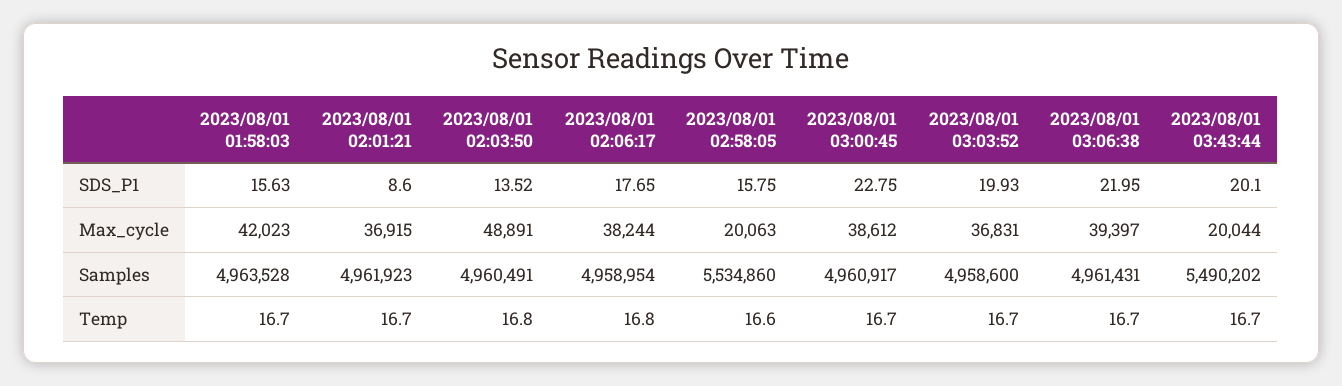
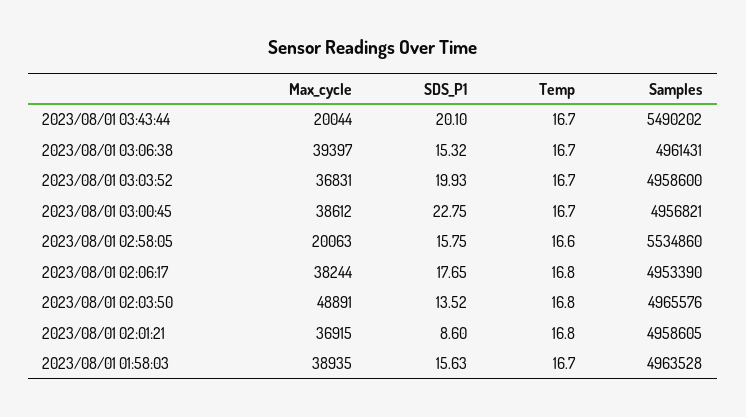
  {
    "2023/08/01 01:58:03": {
      "SDS_P1": 15.63,
-     "Max_cycle": 42023,
+     "Max_cycle": 38935,
      "Samples": 4963528,
      "Temp": 16.7
    },
    "2023/08/01 02:01:21": {
      "SDS_P1": 8.6,
      "Max_cycle": 36915,
-     "Samples": 4961923,
+     "Samples": 4958605,
-     "Temp": 16.7
+     "Temp": 16.8
    },
    "2023/08/01 02:03:50": {
      "SDS_P1": 13.52,
      "Max_cycle": 48891,
-     "Samples": 4960491,
+     "Samples": 4965576,
      "Temp": 16.8
    },
    "2023/08/01 02:06:17": {
      "SDS_P1": 17.65,
      "Max_cycle": 38244,
-     "Samples": 4958954,
+     "Samples": 4953390,
      "Temp": 16.8
    },
    "2023/08/01 02:58:05": {
      "SDS_P1": 15.75,
      "Max_cycle": 20063,
      "Samples": 5534860,
      "Temp": 16.6
    },
    "2023/08/01 03:00:45": {
      "SDS_P1": 22.75,
      "Max_cycle": 38612,
-     "Samples": 4960917,
+     "Samples": 4956821,
      "Temp": 16.7
    },
    "2023/08/01 03:03:52": {
      "SDS_P1": 19.93,
      "Max_cycle": 36831,
      "Samples": 4958600,
      "Temp": 16.7
    },
    "2023/08/01 03:06:38": {
-     "SDS_P1": 21.95,
+     "SDS_P1": 15.32,
      "Max_cycle": 39397,
      "Samples": 4961431,
      "Temp": 16.7
    },
    "2023/08/01 03:43:44": {
      "SDS_P1": 20.1,
      "Max_cycle": 20044,
      "Samples": 5490202,
      "Temp": 16.7
    }
  }

